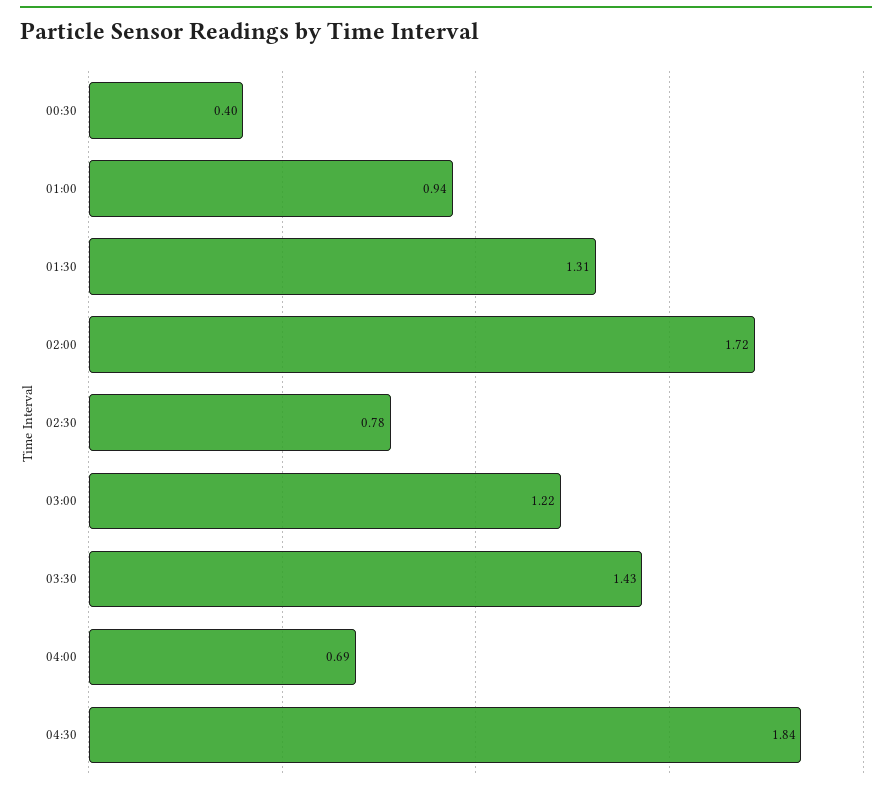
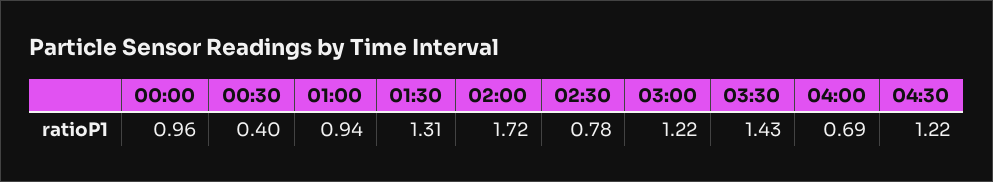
  {
    "00:30": 0.4,
    "01:00": 0.94,
    "01:30": 1.31,
    "02:00": 1.72,
    "02:30": 0.78,
    "03:00": 1.22,
    "03:30": 1.43,
    "04:00": 0.69,
-   "04:30": 1.84
+   "04:30": 1.22,
+   "00:00": 0.96
  }

